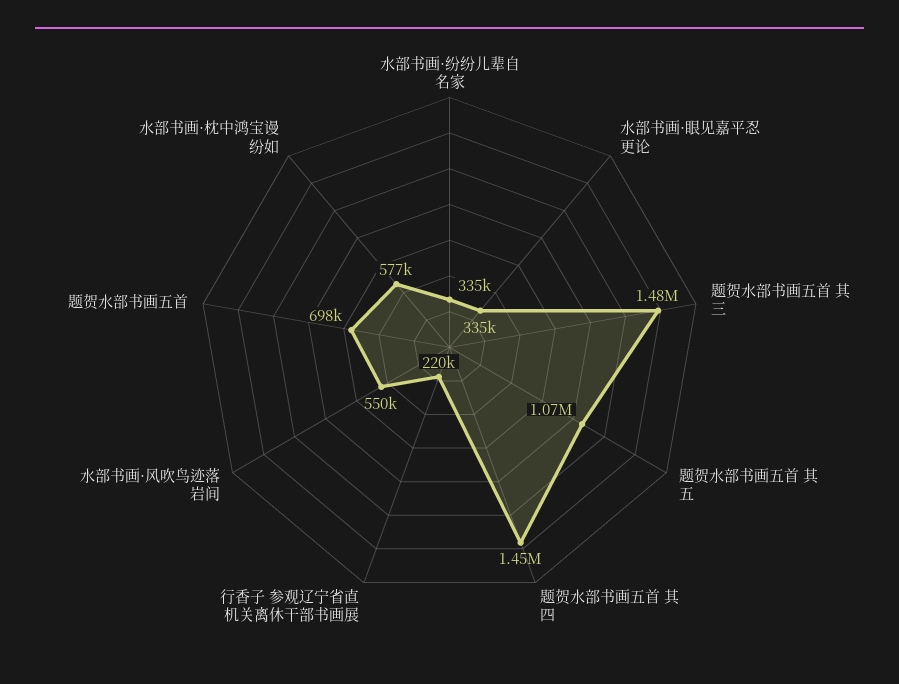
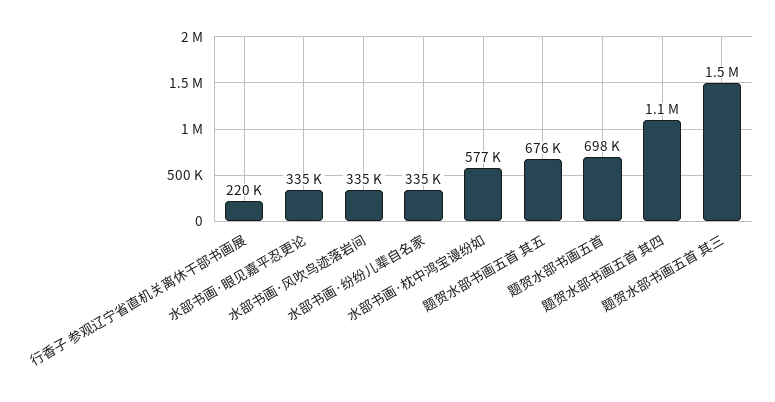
  {
    "水部书画·纷纷儿辈自名家": 335000,
    "水部书画·眼见嘉平忍更论": 335000,
    "题贺水部书画五首 其三": 1480000,
-   "题贺水部书画五首 其五": 1070000,
+   "题贺水部书画五首 其五": 676000,
-   "题贺水部书画五首 其四": 1450000,
+   "题贺水部书画五首 其四": 1100000,
    "行香子 参观辽宁省直机关离休干部书画展": 220000,
-   "水部书画·风吹鸟迹落岩间": 550000,
+   "水部书画·风吹鸟迹落岩间": 335000,
    "题贺水部书画五首": 698000,
    "水部书画·枕中鸿宝谩纷如": 577000
  }

